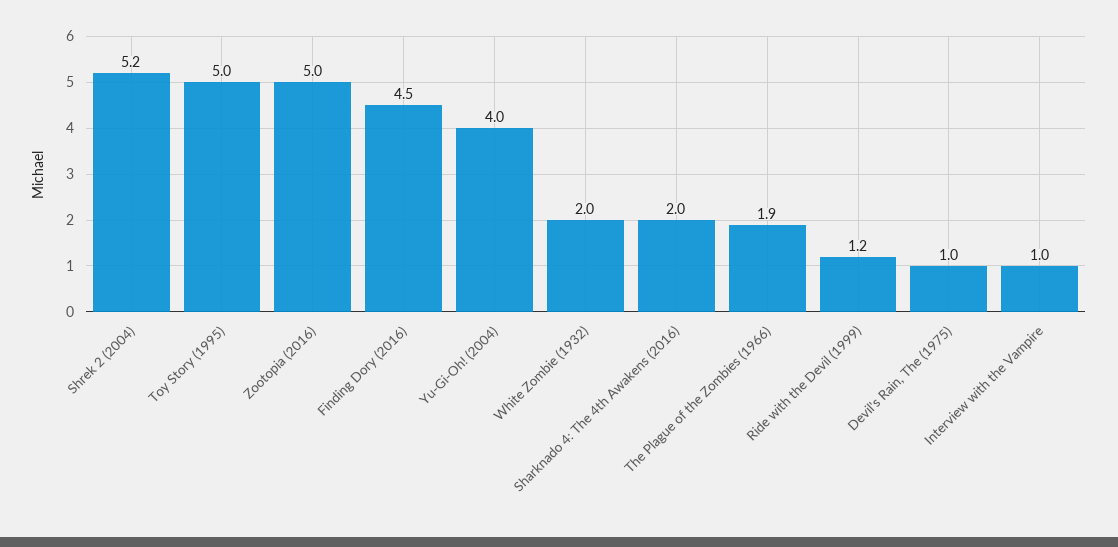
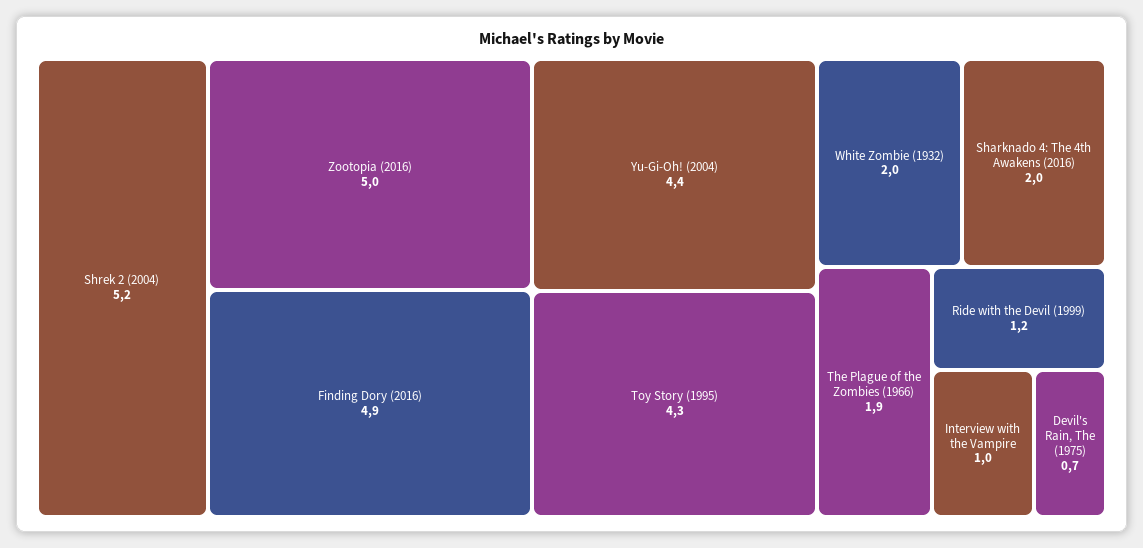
  {
    "Shrek 2 (2004)": 5.2,
-   "Toy Story (1995)": 5,
+   "Toy Story (1995)": 4.3,
    "Zootopia (2016)": 5,
-   "Finding Dory (2016)": 4.5,
+   "Finding Dory (2016)": 4.9,
-   "Yu-Gi-Oh! (2004)": 4,
+   "Yu-Gi-Oh! (2004)": 4.4,
    "White Zombie (1932)": 2,
    "Sharknado 4: The 4th Awakens (2016)": 2,
    "The Plague of the Zombies (1966)": 1.9,
    "Ride with the Devil (1999)": 1.2,
-   "Devil's Rain, The (1975)": 1,
+   "Devil's Rain, The (1975)": 0.7,
    "Interview with the Vampire": 1
  }

